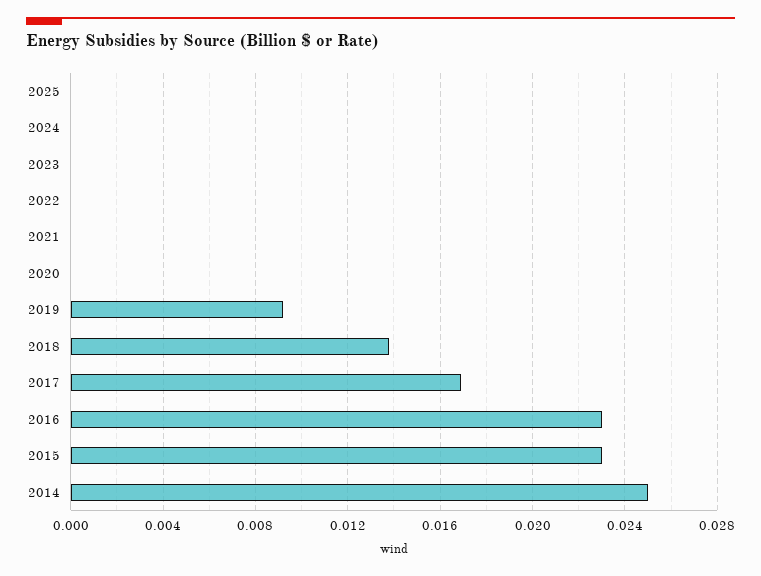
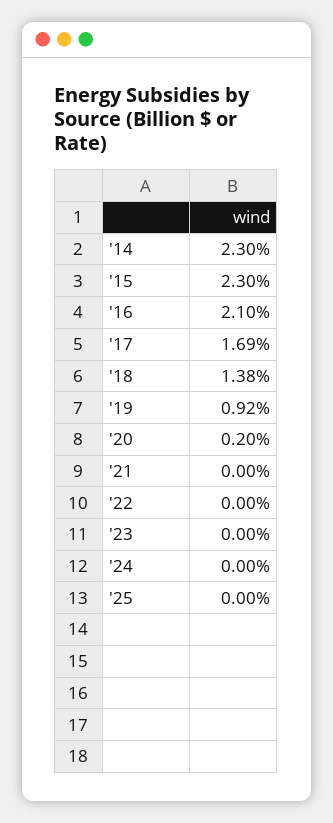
  {
    "2025": 0,
    "2024": 0,
    "2023": 0,
    "2022": 0,
    "2021": 0,
-   "2020": 0,
+   "2020": 0.002,
    "2019": 0.0092,
    "2018": 0.0138,
    "2017": 0.0169,
-   "2016": 0.023,
+   "2016": 0.021,
    "2015": 0.023,
-   "2014": 0.025
+   "2014": 0.023
  }

